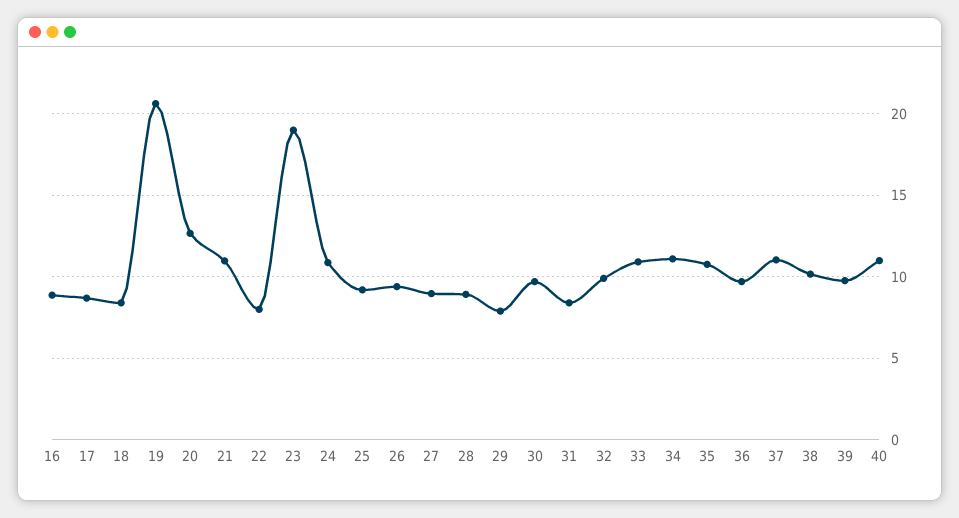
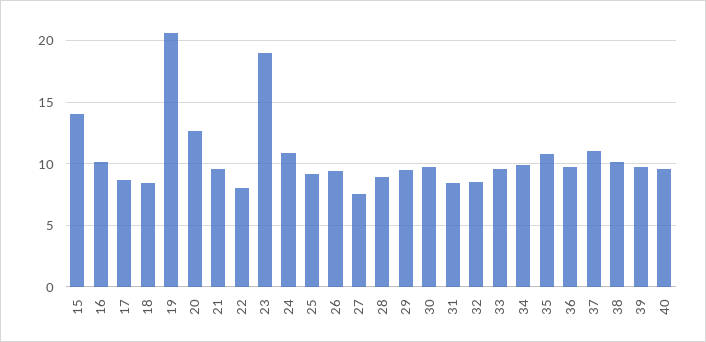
  {
-   "16": 9,
+   "16": 10,
    "17": 8.5,
    "18": 8.5,
    "19": 20.5,
    "20": 12.5,
-   "21": 11,
+   "21": 9.5,
    "22": 8,
    "23": 19,
    "24": 11,
    "25": 9,
    "26": 9.5,
-   "27": 9,
+   "27": 7.5,
    "28": 9,
-   "29": 8,
+   "29": 9.5,
    "30": 9.5,
    "31": 8.5,
-   "32": 10,
+   "32": 8.5,
-   "33": 11,
+   "33": 9.5,
-   "34": 11,
+   "34": 10,
    "35": 11,
    "36": 9.5,
    "37": 11,
    "38": 10,
    "39": 10,
-   "40": 11
+   "40": 9.5,
+   "15": 14
  }

